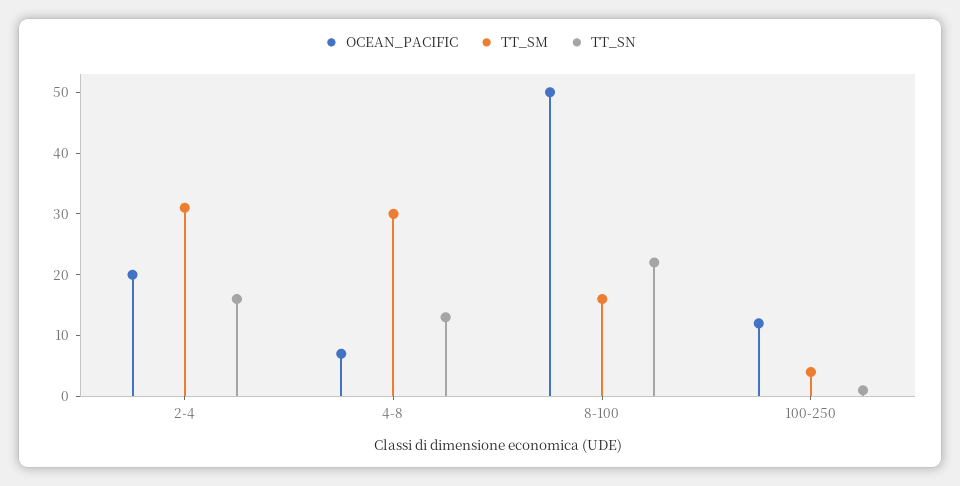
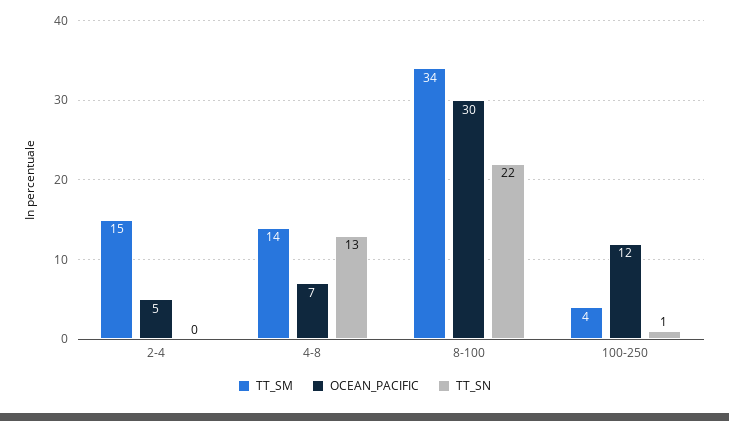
  {
    "OCEAN_PACIFIC": {
-     "2-4": 20,
+     "2-4": 5,
      "4-8": 7,
-     "8-100": 50,
+     "8-100": 30,
      "100-250": 12
    },
    "TT_SM": {
-     "2-4": 30,
+     "2-4": 15,
-     "4-8": 30,
+     "4-8": 14,
-     "8-100": 15,
+     "8-100": 34,
      "100-250": 4
    },
    "TT_SN": {
-     "2-4": 15,
+     "2-4": 0,
      "4-8": 13,
      "8-100": 22,
      "100-250": 1
    }
  }

